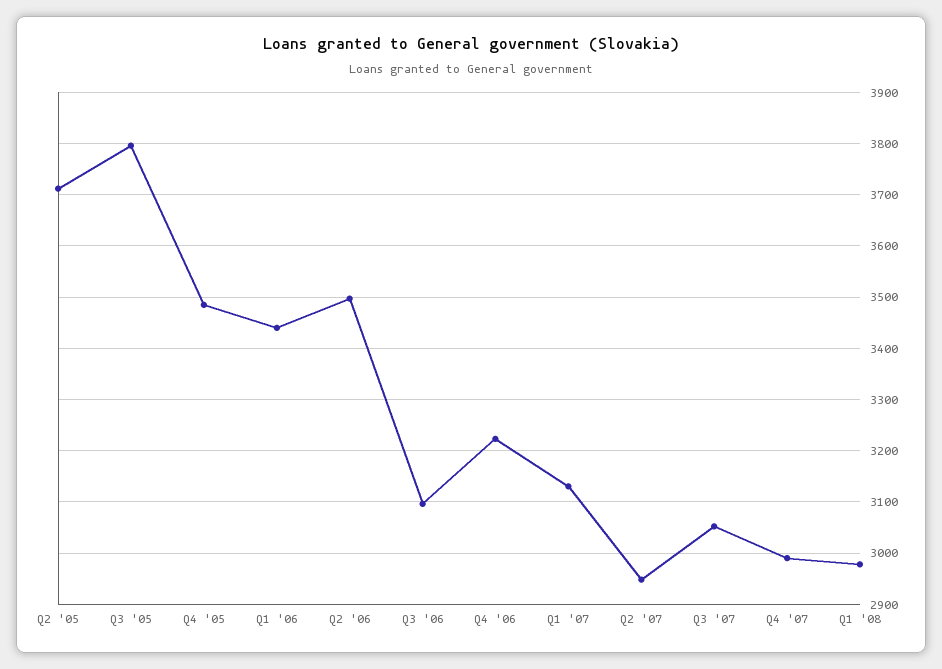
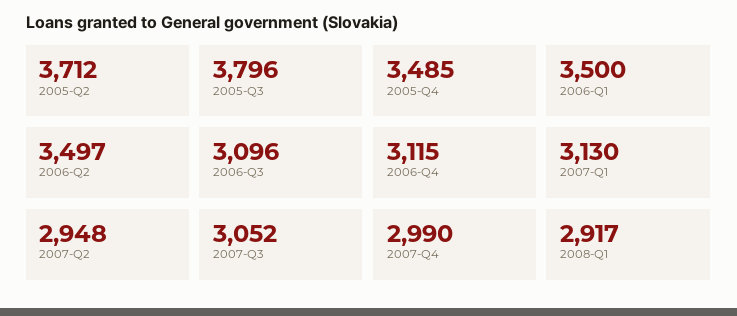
  {
    "Q2 '05": 3712,
    "Q3 '05": 3796,
    "Q4 '05": 3485,
-   "Q1 '06": 3440,
+   "Q1 '06": 3500,
    "Q2 '06": 3497,
    "Q3 '06": 3096,
-   "Q4 '06": 3220,
+   "Q4 '06": 3115,
    "Q1 '07": 3130,
    "Q2 '07": 2948,
    "Q3 '07": 3052,
    "Q4 '07": 2990,
-   "Q1 '08": 2980
+   "Q1 '08": 2917
  }

